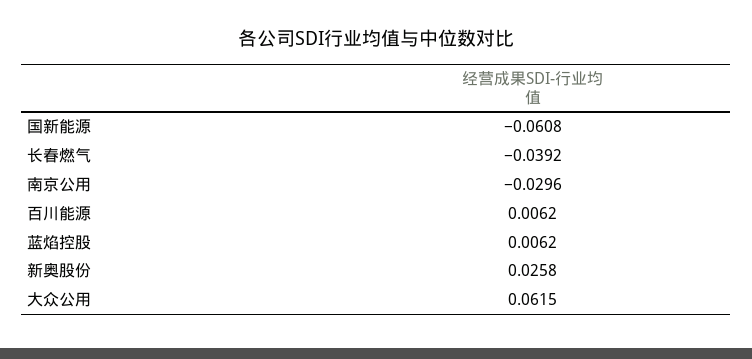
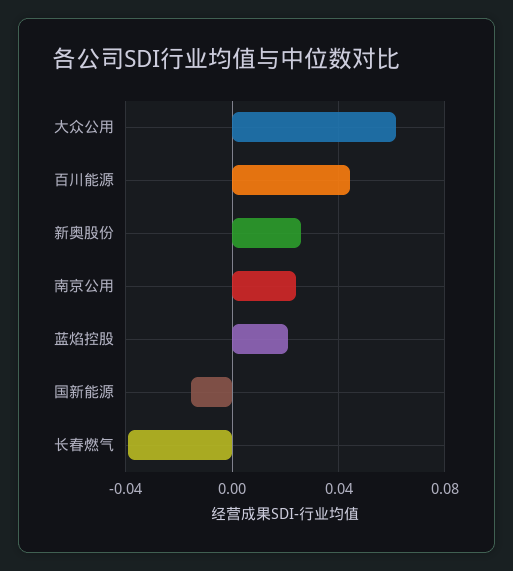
  {
-   "国新能源": -0.0608,
+   "国新能源": -0.015,
    "长春燃气": -0.0392,
-   "南京公用": -0.0296,
+   "南京公用": 0.025,
-   "百川能源": 0.0062,
+   "百川能源": 0.045,
-   "蓝焰控股": 0.0062,
+   "蓝焰控股": 0.02,
    "新奥股份": 0.0258,
    "大众公用": 0.0615
  }

